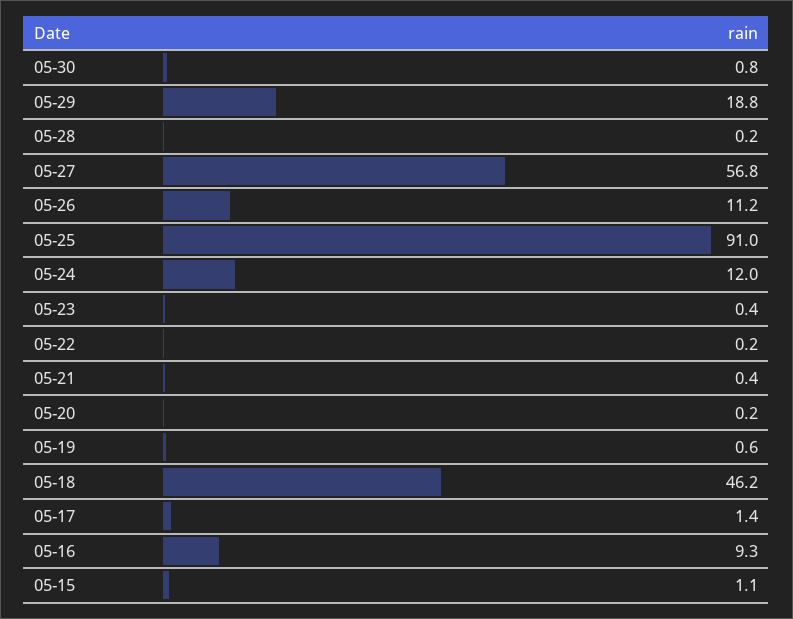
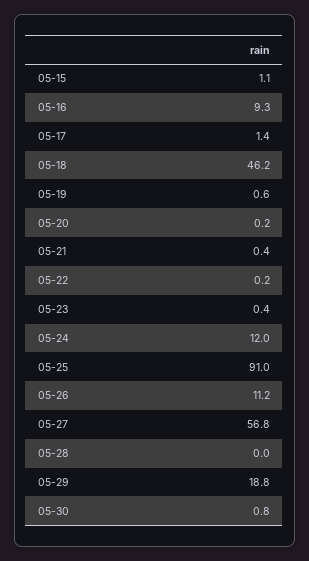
  {
    "05-30": 0.8,
    "05-29": 18.8,
-   "05-28": 0.2,
+   "05-28": 0,
    "05-27": 56.8,
    "05-26": 11.2,
    "05-25": 91,
    "05-24": 12,
    "05-23": 0.4,
    "05-22": 0.2,
    "05-21": 0.4,
    "05-20": 0.2,
    "05-19": 0.6,
    "05-18": 46.2,
    "05-17": 1.4,
    "05-16": 9.3,
    "05-15": 1.1
  }

